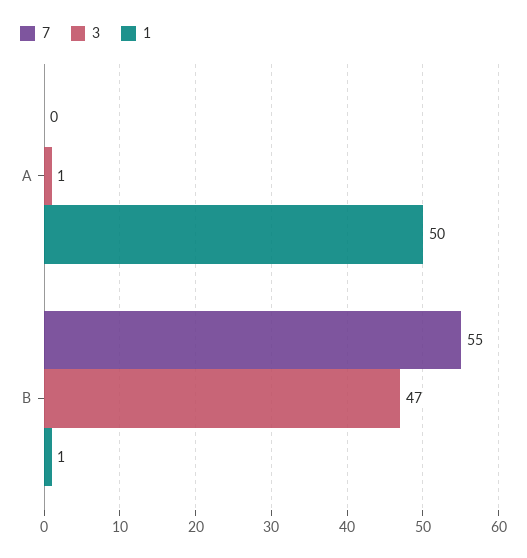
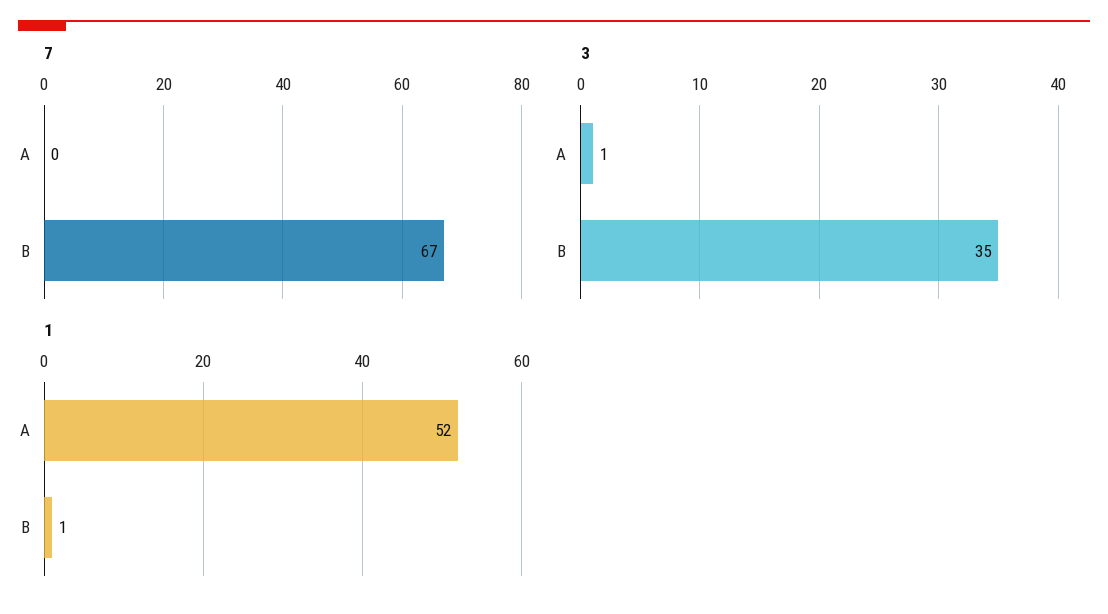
  {
    "7": {
      "A": 0,
-     "B": 55
+     "B": 67
    },
    "3": {
      "A": 1,
-     "B": 47
+     "B": 35
    },
    "1": {
-     "A": 50,
+     "A": 52,
      "B": 1
    }
  }

